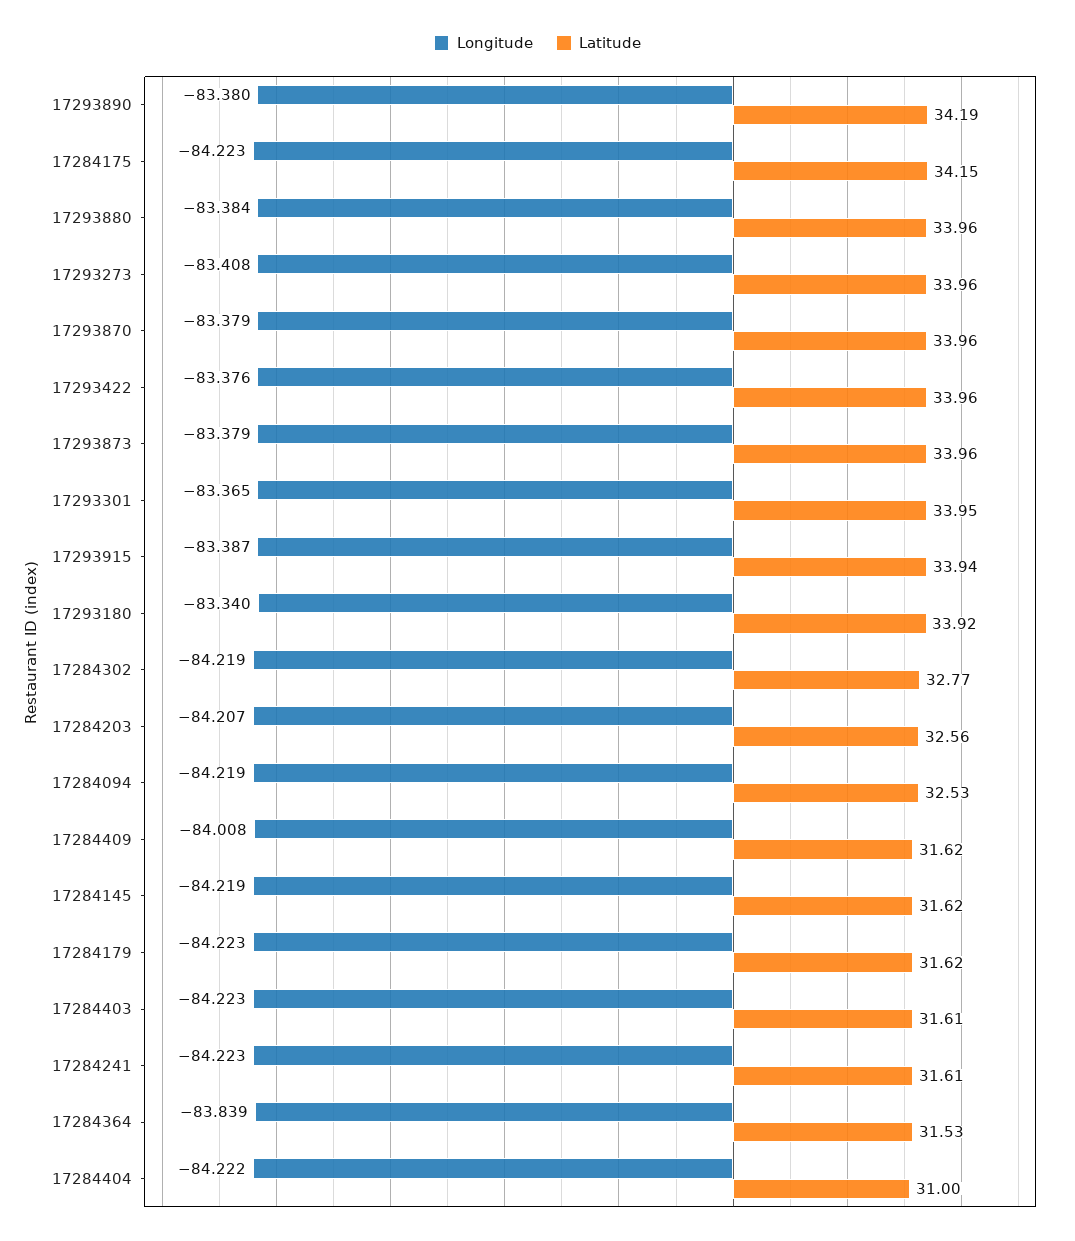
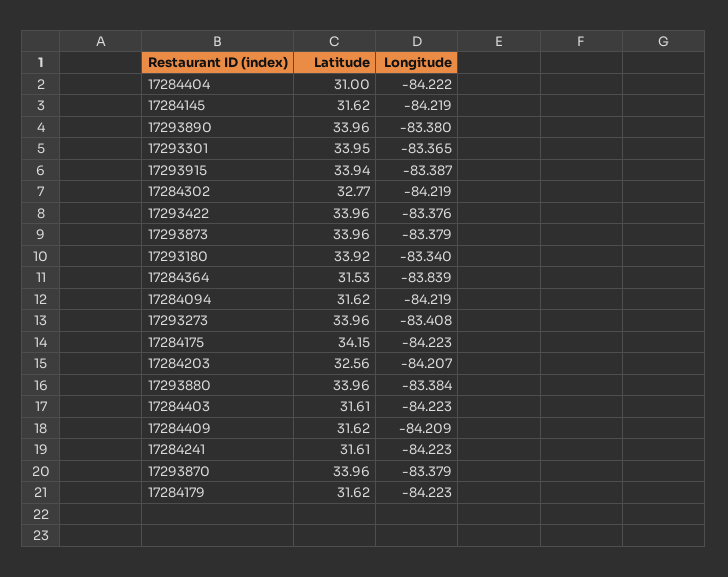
  {
    "Longitude": {
      "17293890": -83.38,
      "17284175": -84.223,
      "17293880": -83.384,
      "17293273": -83.408,
      "17293870": -83.379,
      "17293422": -83.376,
      "17293873": -83.379,
      "17293301": -83.365,
      "17293915": -83.387,
      "17293180": -83.34,
      "17284302": -84.219,
      "17284203": -84.207,
      "17284094": -84.219,
-     "17284409": -84.008,
+     "17284409": -84.209,
      "17284145": -84.219,
      "17284179": -84.223,
      "17284403": -84.223,
      "17284241": -84.223,
      "17284364": -83.839,
      "17284404": -84.222
    },
    "Latitude": {
-     "17293890": 34.19,
+     "17293890": 33.96,
      "17284175": 34.15,
      "17293880": 33.96,
      "17293273": 33.96,
      "17293870": 33.96,
      "17293422": 33.96,
      "17293873": 33.96,
      "17293301": 33.95,
      "17293915": 33.94,
      "17293180": 33.92,
      "17284302": 32.77,
      "17284203": 32.56,
-     "17284094": 32.53,
+     "17284094": 31.62,
      "17284409": 31.62,
      "17284145": 31.62,
      "17284179": 31.62,
      "17284403": 31.61,
      "17284241": 31.61,
      "17284364": 31.53,
      "17284404": 31
    }
  }

